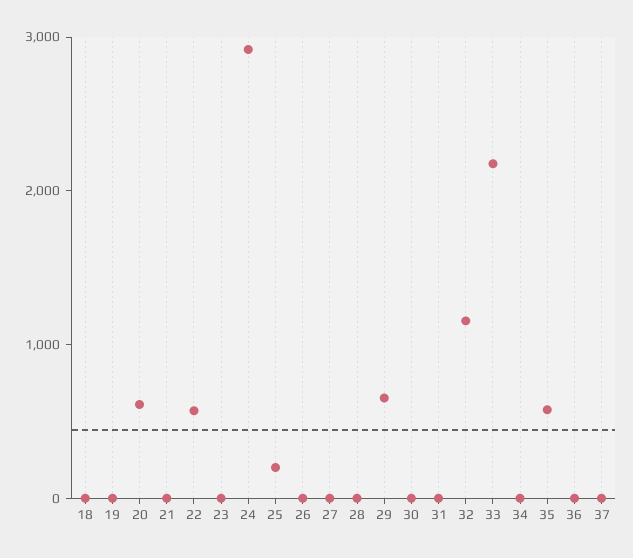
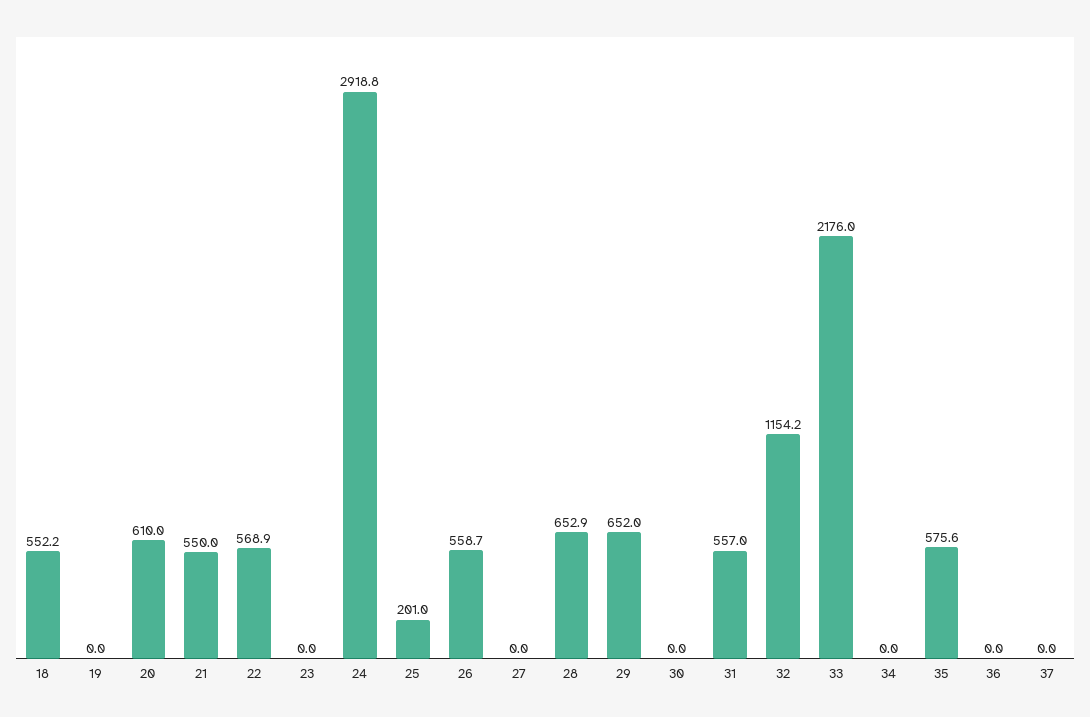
  {
-   "18": 0,
+   "18": 552.2,
    "19": 0,
    "20": 610,
-   "21": 0,
+   "21": 550,
    "22": 568.9,
    "23": 0,
    "24": 2918.8,
    "25": 201,
-   "26": 0,
+   "26": 558.7,
    "27": 0,
-   "28": 0,
+   "28": 652.9,
    "29": 652,
    "30": 0,
-   "31": 0,
+   "31": 557,
    "32": 1154.2,
    "33": 2176,
    "34": 0,
    "35": 575.6,
    "36": 0,
    "37": 0
  }

